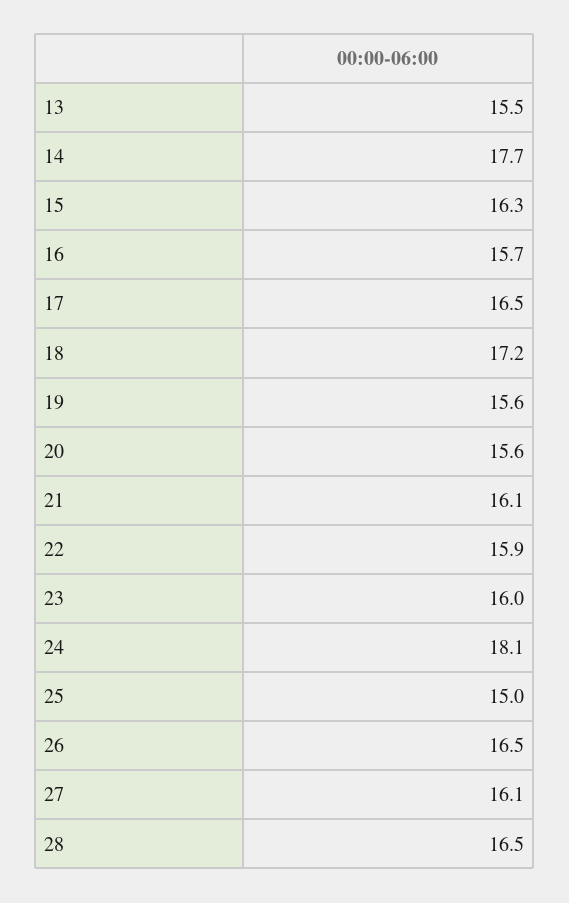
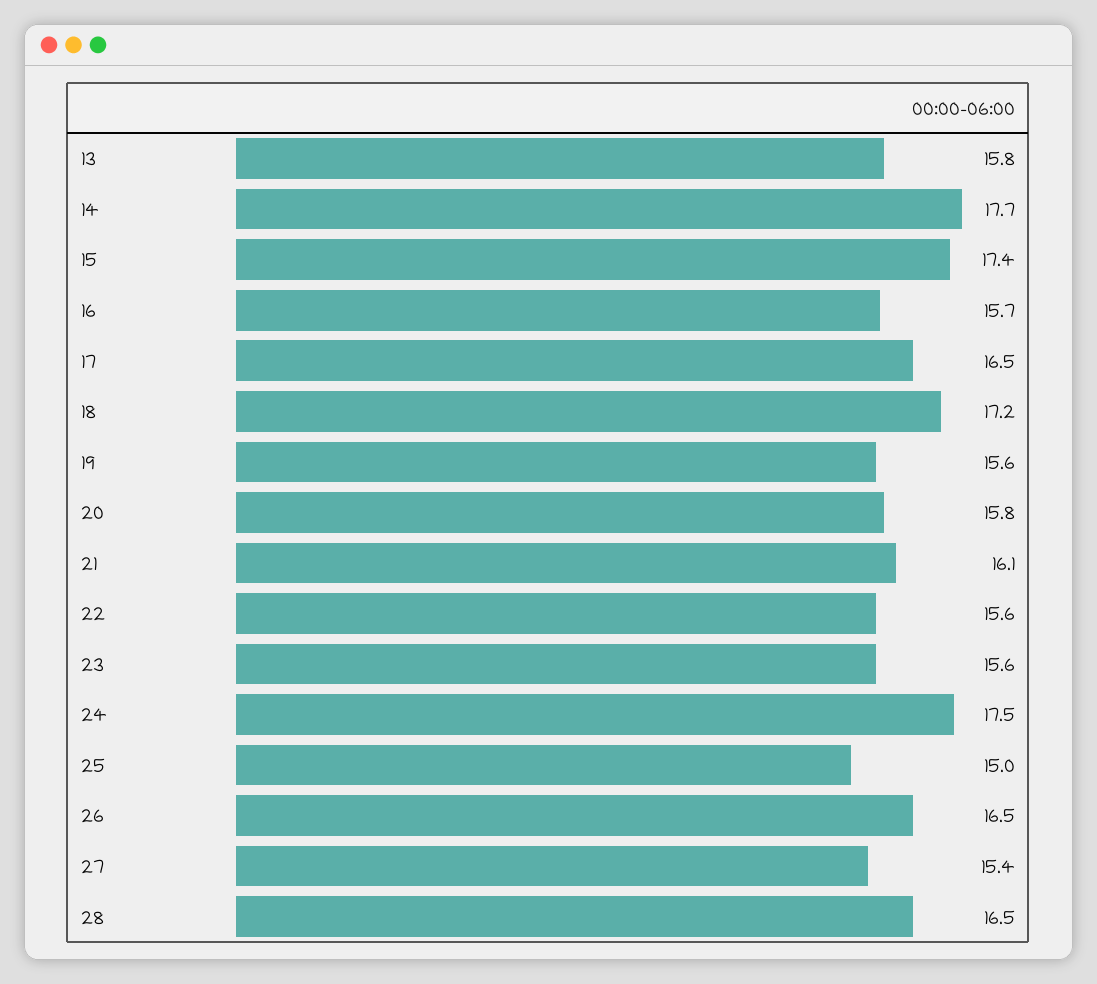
  {
-   "13": 15.5,
+   "13": 15.8,
    "14": 17.7,
-   "15": 16.3,
+   "15": 17.4,
    "16": 15.7,
    "17": 16.5,
    "18": 17.2,
    "19": 15.6,
-   "20": 15.6,
+   "20": 15.8,
    "21": 16.1,
-   "22": 15.9,
+   "22": 15.6,
-   "23": 16,
+   "23": 15.6,
-   "24": 18.1,
+   "24": 17.5,
    "25": 15,
    "26": 16.5,
-   "27": 16.1,
+   "27": 15.4,
    "28": 16.5
  }

